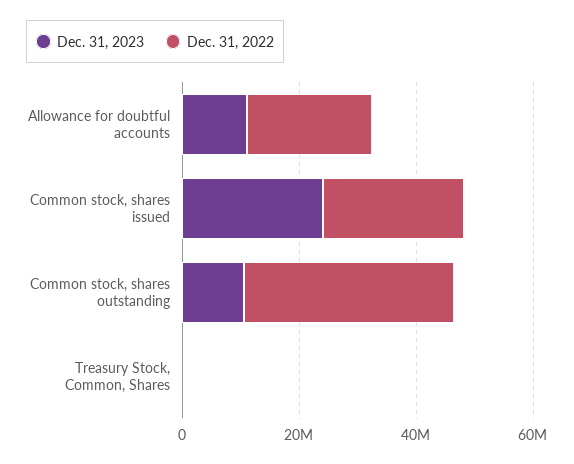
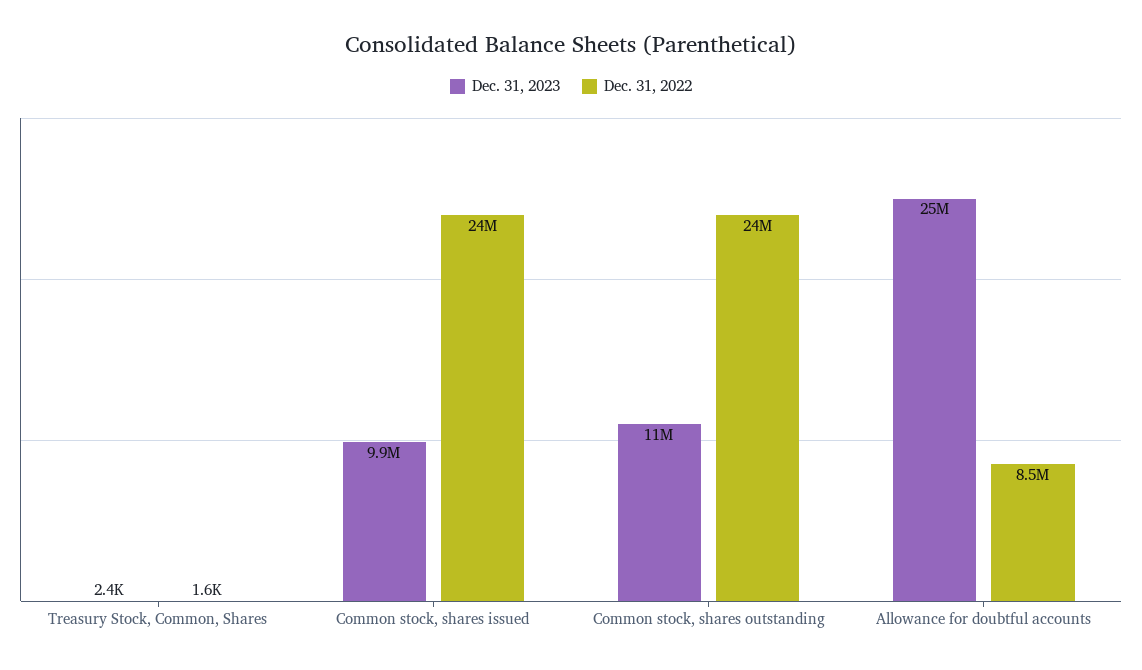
  {
    "Dec. 31, 2023": {
-     "Allowance for doubtful accounts": 10000000,
+     "Allowance for doubtful accounts": 25000000,
-     "Common stock, shares issued": 25000000,
+     "Common stock, shares issued": 9900000,
      "Common stock, shares outstanding": 11000000,
      "Treasury Stock, Common, Shares": 2400
    },
    "Dec. 31, 2022": {
-     "Allowance for doubtful accounts": 20000000,
+     "Allowance for doubtful accounts": 8500000,
      "Common stock, shares issued": 24000000,
-     "Common stock, shares outstanding": 35000000,
+     "Common stock, shares outstanding": 24000000,
      "Treasury Stock, Common, Shares": 1600
    }
  }

